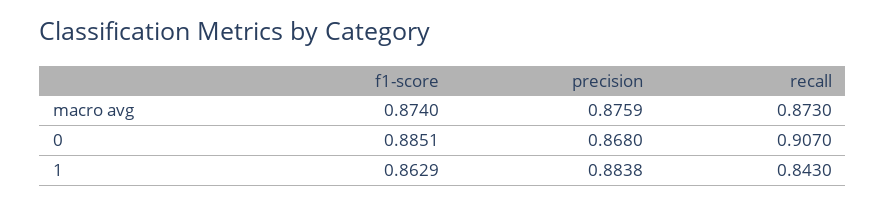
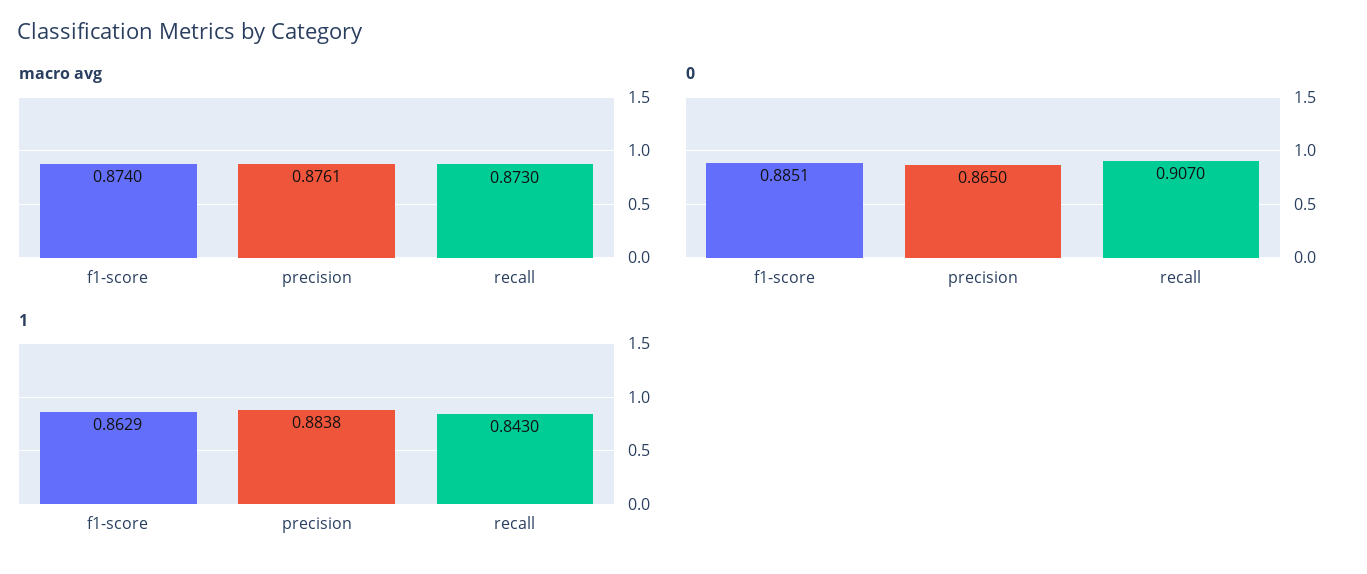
  {
    "macro avg": {
      "f1-score": 0.874,
-     "precision": 0.8759,
+     "precision": 0.8761,
      "recall": 0.873
    },
    "0": {
      "f1-score": 0.8851,
-     "precision": 0.868,
+     "precision": 0.865,
      "recall": 0.907
    },
    "1": {
      "f1-score": 0.8629,
      "precision": 0.8838,
      "recall": 0.843
    }
  }

